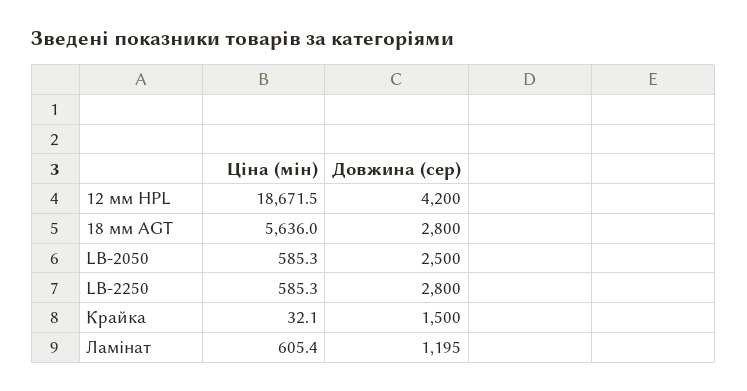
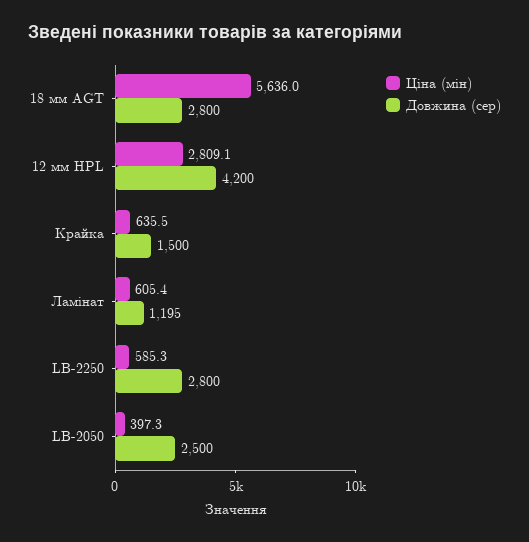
  {
    "Ціна (мін)": {
-     "12 мм HPL": 18671.5,
+     "12 мм HPL": 2809.1,
      "18 мм AGT": 5636,
-     "LB-2050": 585.3,
+     "LB-2050": 397.3,
      "LB-2250": 585.3,
-     "Крайка": 32.1,
+     "Крайка": 635.5,
      "Ламінат": 605.4
    },
    "Довжина (сер)": {
      "12 мм HPL": 4200,
      "18 мм AGT": 2800,
      "LB-2050": 2500,
      "LB-2250": 2800,
      "Крайка": 1500,
      "Ламінат": 1195
    }
  }

